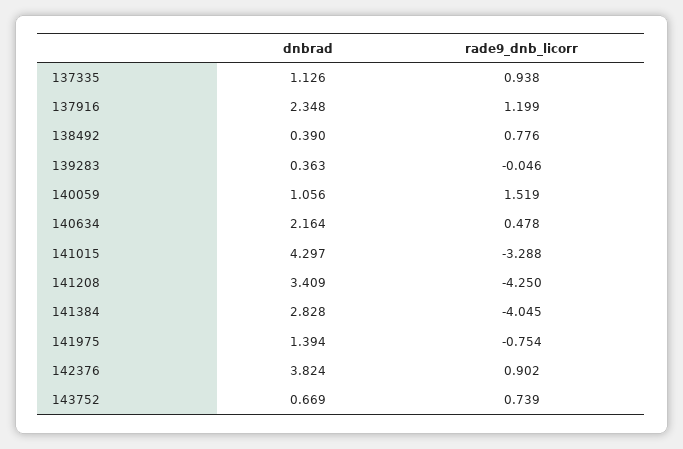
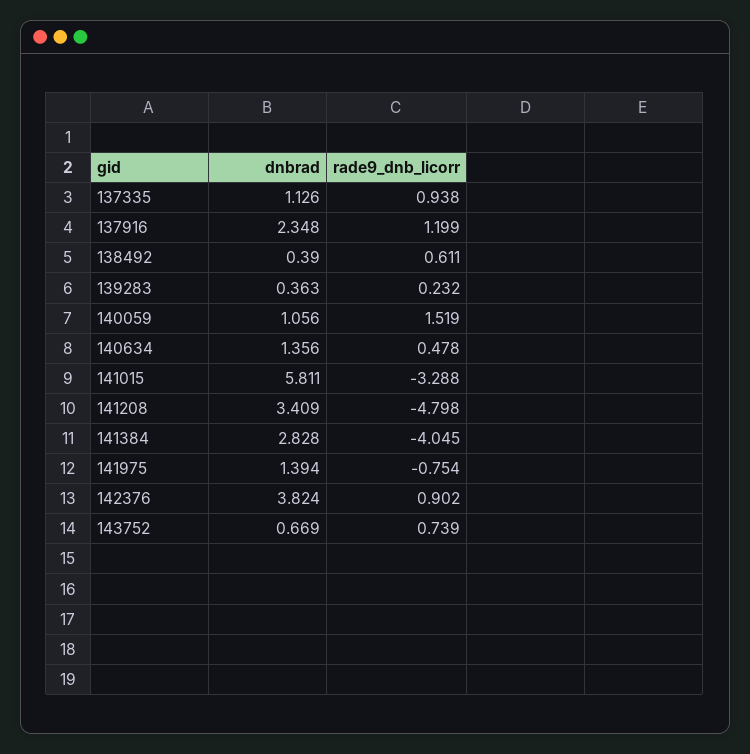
  {
    "dnbrad": {
      "137335": 1.126,
      "137916": 2.348,
      "138492": 0.39,
      "139283": 0.363,
      "140059": 1.056,
-     "140634": 2.164,
+     "140634": 1.356,
-     "141015": 4.297,
+     "141015": 5.811,
      "141208": 3.409,
      "141384": 2.828,
      "141975": 1.394,
      "142376": 3.824,
      "143752": 0.669
    },
    "rade9_dnb_licorr": {
      "137335": 0.938,
      "137916": 1.199,
-     "138492": 0.776,
+     "138492": 0.611,
-     "139283": -0.046,
+     "139283": 0.232,
      "140059": 1.519,
      "140634": 0.478,
      "141015": -3.288,
-     "141208": -4.25,
+     "141208": -4.798,
      "141384": -4.045,
      "141975": -0.754,
      "142376": 0.902,
      "143752": 0.739
    }
  }

